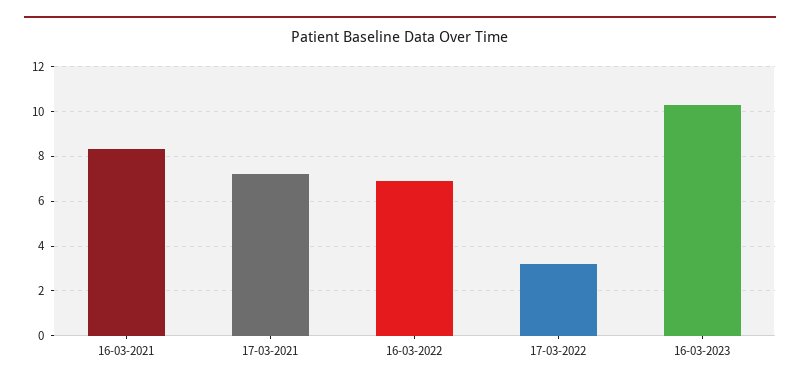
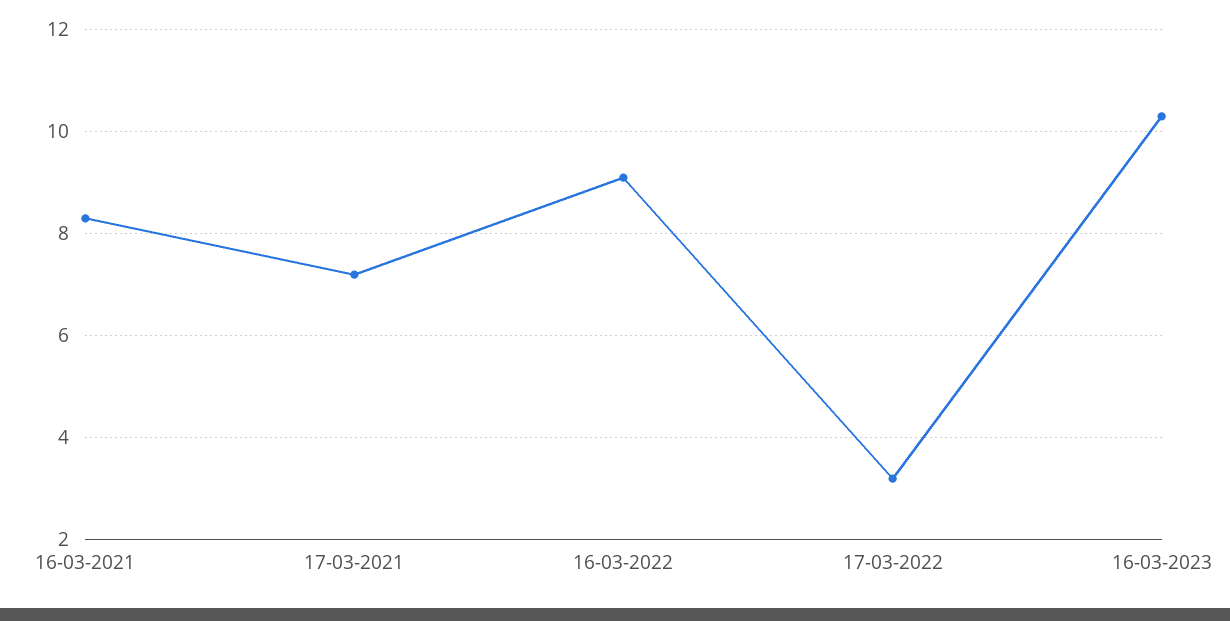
  {
    "16-03-2021": 8.5,
    "17-03-2021": 7,
-   "16-03-2022": 7,
+   "16-03-2022": 9,
    "17-03-2022": 3,
    "16-03-2023": 10.5
  }

